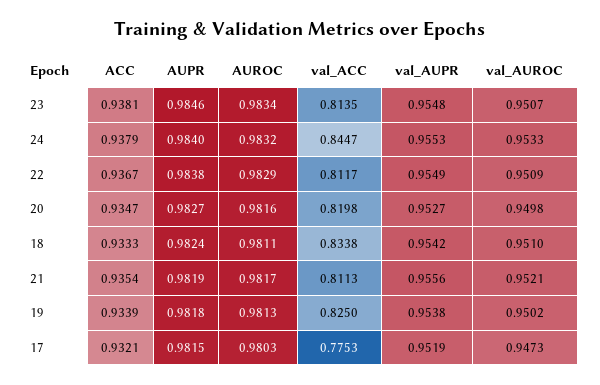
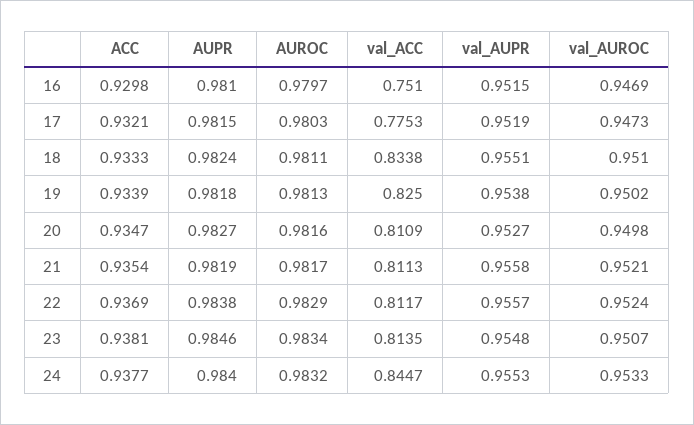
  {
    "ACC": {
      "23": 0.9381,
-     "24": 0.9379,
+     "24": 0.9377,
-     "22": 0.9367,
+     "22": 0.9369,
      "20": 0.9347,
      "18": 0.9333,
      "21": 0.9354,
      "19": 0.9339,
-     "17": 0.9321
+     "17": 0.9321,
+     "16": 0.9298
    },
    "AUPR": {
      "23": 0.9846,
      "24": 0.984,
      "22": 0.9838,
      "20": 0.9827,
      "18": 0.9824,
      "21": 0.9819,
      "19": 0.9818,
-     "17": 0.9815
+     "17": 0.9815,
+     "16": 0.981
    },
    "AUROC": {
      "23": 0.9834,
      "24": 0.9832,
      "22": 0.9829,
      "20": 0.9816,
      "18": 0.9811,
      "21": 0.9817,
      "19": 0.9813,
-     "17": 0.9803
+     "17": 0.9803,
+     "16": 0.9797
    },
    "val_ACC": {
      "23": 0.8135,
      "24": 0.8447,
      "22": 0.8117,
-     "20": 0.8198,
+     "20": 0.8109,
      "18": 0.8338,
      "21": 0.8113,
      "19": 0.825,
-     "17": 0.7753
+     "17": 0.7753,
+     "16": 0.751
    },
    "val_AUPR": {
      "23": 0.9548,
      "24": 0.9553,
-     "22": 0.9549,
+     "22": 0.9557,
      "20": 0.9527,
-     "18": 0.9542,
+     "18": 0.9551,
-     "21": 0.9556,
+     "21": 0.9558,
      "19": 0.9538,
-     "17": 0.9519
+     "17": 0.9519,
+     "16": 0.9515
    },
    "val_AUROC": {
      "23": 0.9507,
      "24": 0.9533,
-     "22": 0.9509,
+     "22": 0.9524,
      "20": 0.9498,
      "18": 0.951,
      "21": 0.9521,
      "19": 0.9502,
-     "17": 0.9473
+     "17": 0.9473,
+     "16": 0.9469
    }
  }

